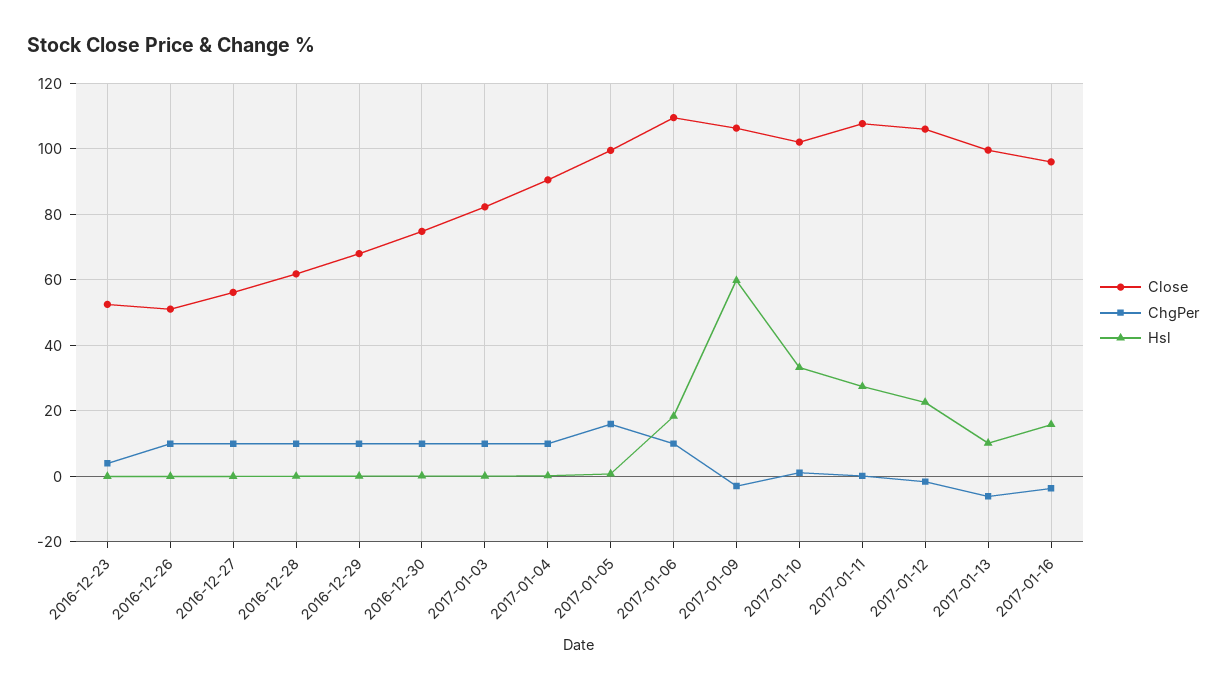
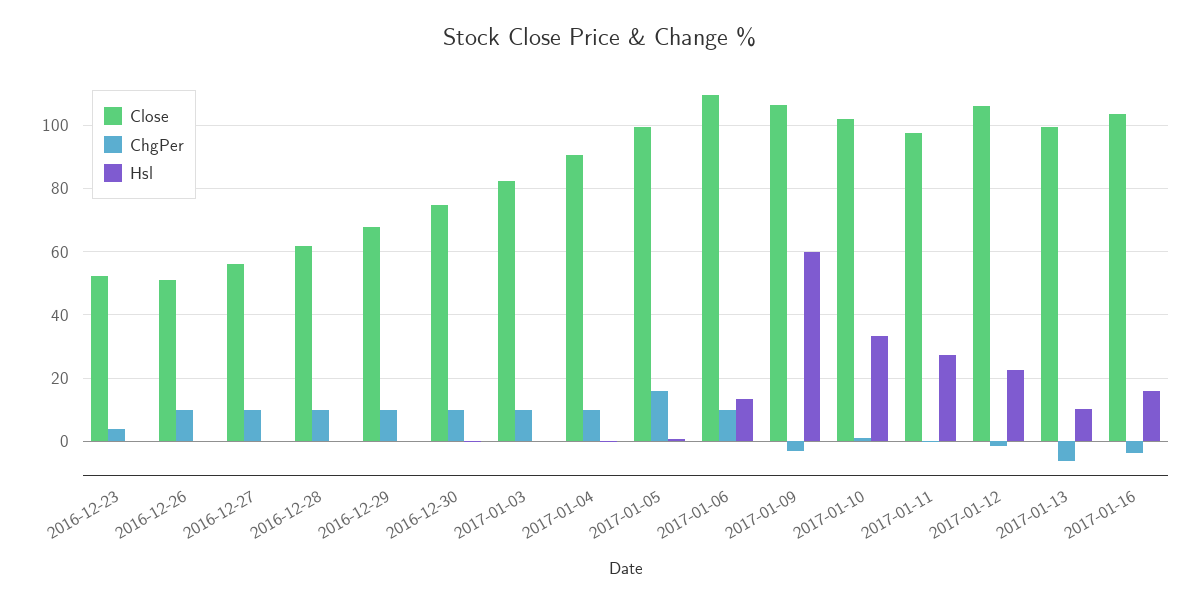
  {
    "Close": {
      "2016-12-23": 52,
      "2016-12-26": 52,
      "2016-12-27": 56,
      "2016-12-28": 62,
      "2016-12-29": 68,
      "2016-12-30": 74,
      "2017-01-03": 82,
      "2017-01-04": 90,
      "2017-01-05": 100,
      "2017-01-06": 110,
      "2017-01-09": 106,
      "2017-01-10": 102,
-     "2017-01-11": 108,
+     "2017-01-11": 98,
      "2017-01-12": 106,
      "2017-01-13": 100,
-     "2017-01-16": 96
+     "2017-01-16": 104
    },
    "ChgPer": {
      "2016-12-23": 4,
      "2016-12-26": 10,
      "2016-12-27": 10,
      "2016-12-28": 10,
      "2016-12-29": 10,
      "2016-12-30": 10,
      "2017-01-03": 10,
      "2017-01-04": 10,
      "2017-01-05": 16,
      "2017-01-06": 10,
      "2017-01-09": -2,
      "2017-01-10": 2,
      "2017-01-11": 0,
      "2017-01-12": -2,
      "2017-01-13": -6,
      "2017-01-16": -4
    },
    "Hsl": {
      "2016-12-23": 0,
      "2016-12-26": 0,
      "2016-12-27": 0,
      "2016-12-28": 0,
      "2016-12-29": 0,
      "2016-12-30": 0,
      "2017-01-03": 0,
      "2017-01-04": 0,
      "2017-01-05": 0,
-     "2017-01-06": 18,
+     "2017-01-06": 14,
      "2017-01-09": 60,
      "2017-01-10": 34,
      "2017-01-11": 28,
      "2017-01-12": 22,
      "2017-01-13": 10,
      "2017-01-16": 16
    }
  }

